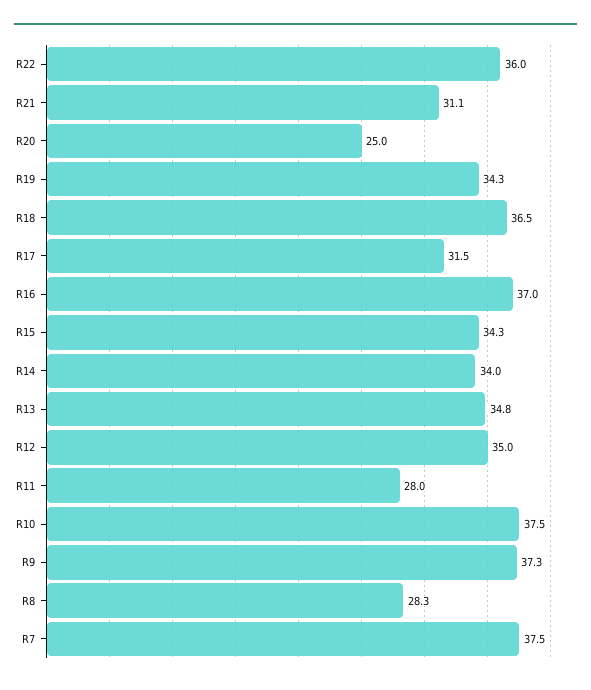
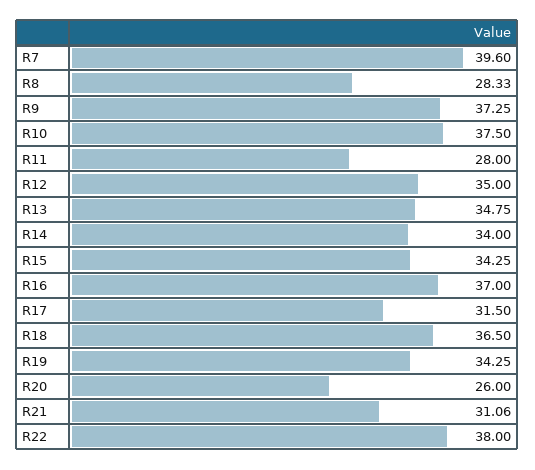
  {
-   "R22": 36,
+   "R22": 38,
    "R21": 31.06,
-   "R20": 25,
+   "R20": 26,
    "R19": 34.25,
    "R18": 36.5,
    "R17": 31.5,
    "R16": 37,
    "R15": 34.25,
    "R14": 34,
    "R13": 34.75,
    "R12": 35,
    "R11": 28,
    "R10": 37.5,
    "R9": 37.25,
    "R8": 28.33,
-   "R7": 37.5
+   "R7": 39.6
  }

